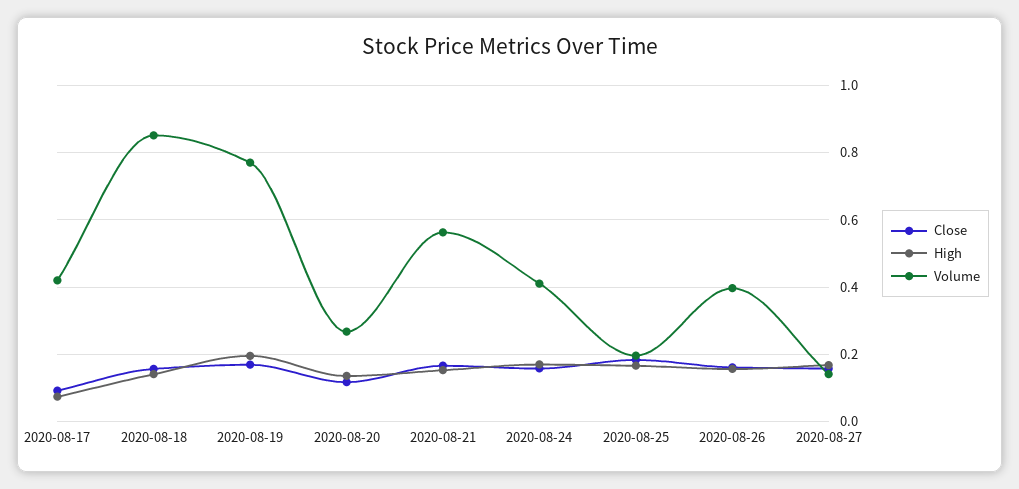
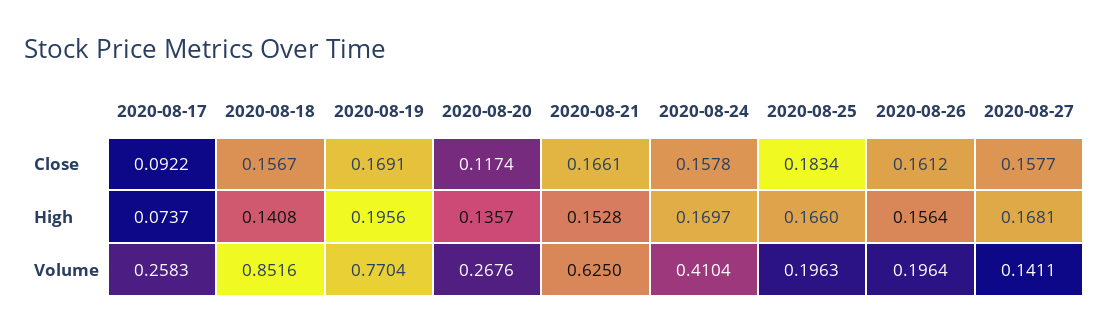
  {
    "Close": {
      "2020-08-17": 0.0922,
      "2020-08-18": 0.1567,
      "2020-08-19": 0.1691,
      "2020-08-20": 0.1174,
      "2020-08-21": 0.1661,
      "2020-08-24": 0.1578,
      "2020-08-25": 0.1834,
      "2020-08-26": 0.1612,
      "2020-08-27": 0.1577
    },
    "High": {
      "2020-08-17": 0.0737,
      "2020-08-18": 0.1408,
      "2020-08-19": 0.1956,
      "2020-08-20": 0.1357,
      "2020-08-21": 0.1528,
      "2020-08-24": 0.1697,
      "2020-08-25": 0.166,
      "2020-08-26": 0.1564,
      "2020-08-27": 0.1681
    },
    "Volume": {
-     "2020-08-17": 0.42,
+     "2020-08-17": 0.2583,
      "2020-08-18": 0.8516,
      "2020-08-19": 0.7704,
      "2020-08-20": 0.2676,
-     "2020-08-21": 0.56,
+     "2020-08-21": 0.625,
      "2020-08-24": 0.4104,
      "2020-08-25": 0.1963,
-     "2020-08-26": 0.4,
+     "2020-08-26": 0.1964,
      "2020-08-27": 0.1411
    }
  }

